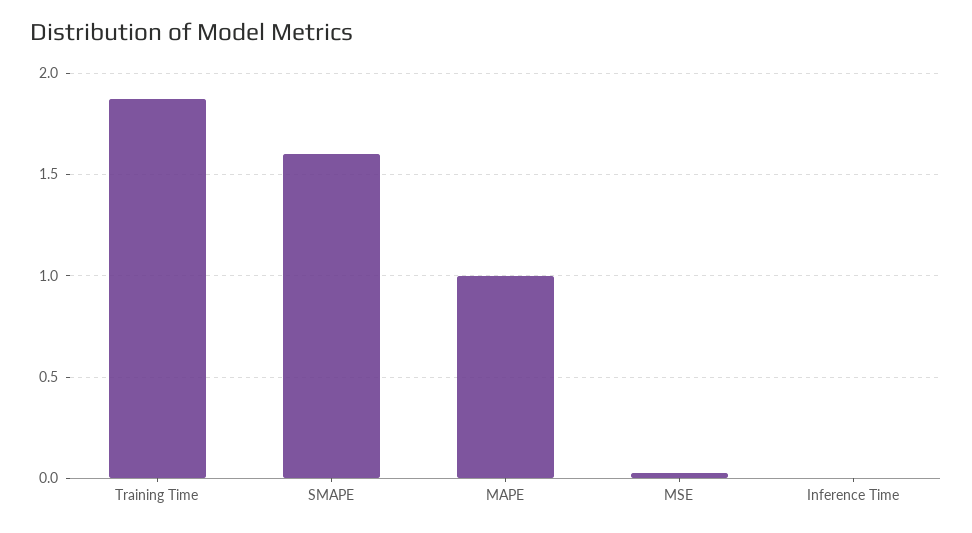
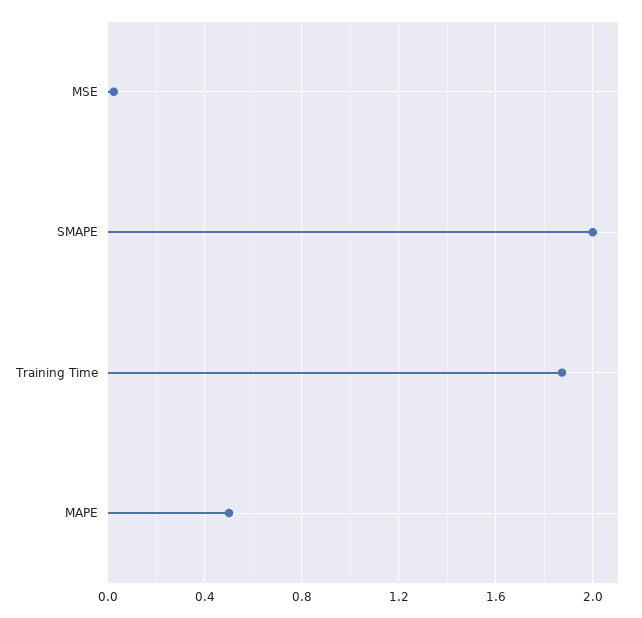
  {
    "Training Time": 1.85,
-   "SMAPE": 1.6,
+   "SMAPE": 2,
-   "MAPE": 1,
+   "MAPE": 0.5,
-   "MSE": 0.05,
+   "MSE": 0.05
-   "Inference Time": 0
  }

